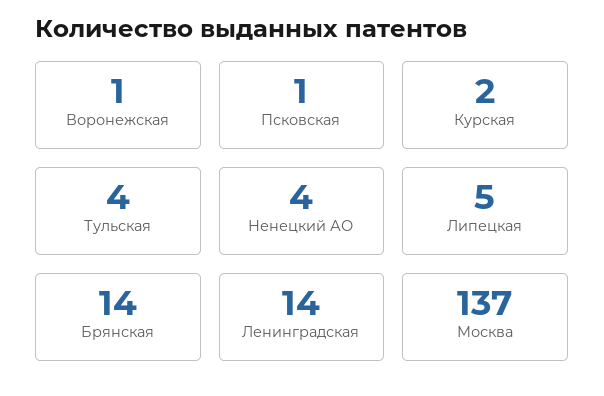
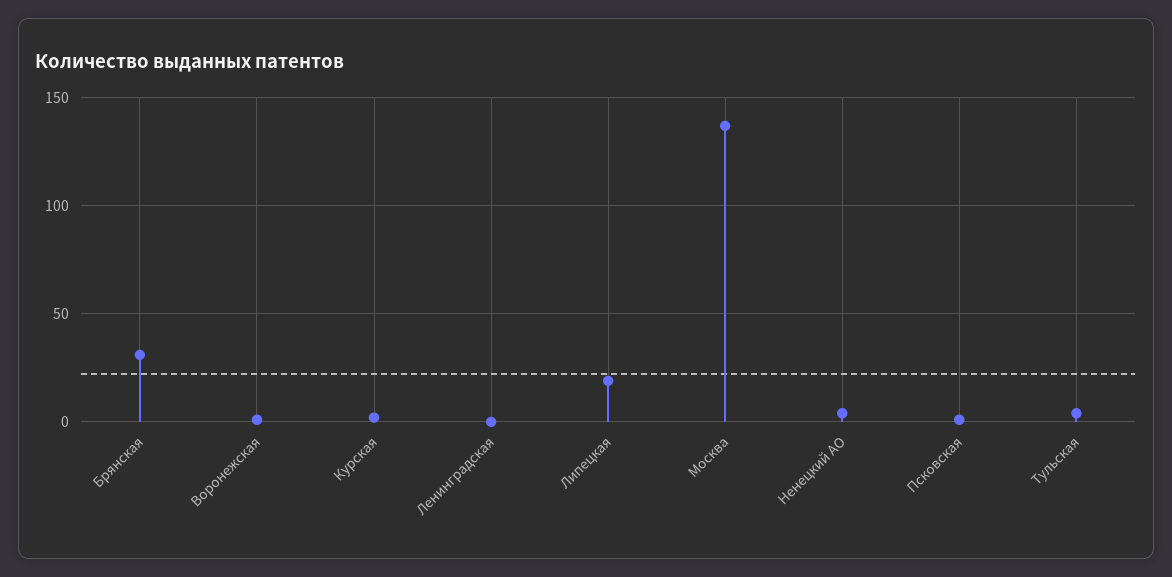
  {
    "Воронежская": 1,
    "Псковская": 1,
    "Курская": 2,
    "Тульская": 4,
    "Ненецкий АО": 4,
-   "Липецкая": 5,
+   "Липецкая": 20,
-   "Брянская": 14,
+   "Брянская": 30,
-   "Ленинградская": 14,
+   "Ленинградская": 0,
    "Москва": 137
  }

